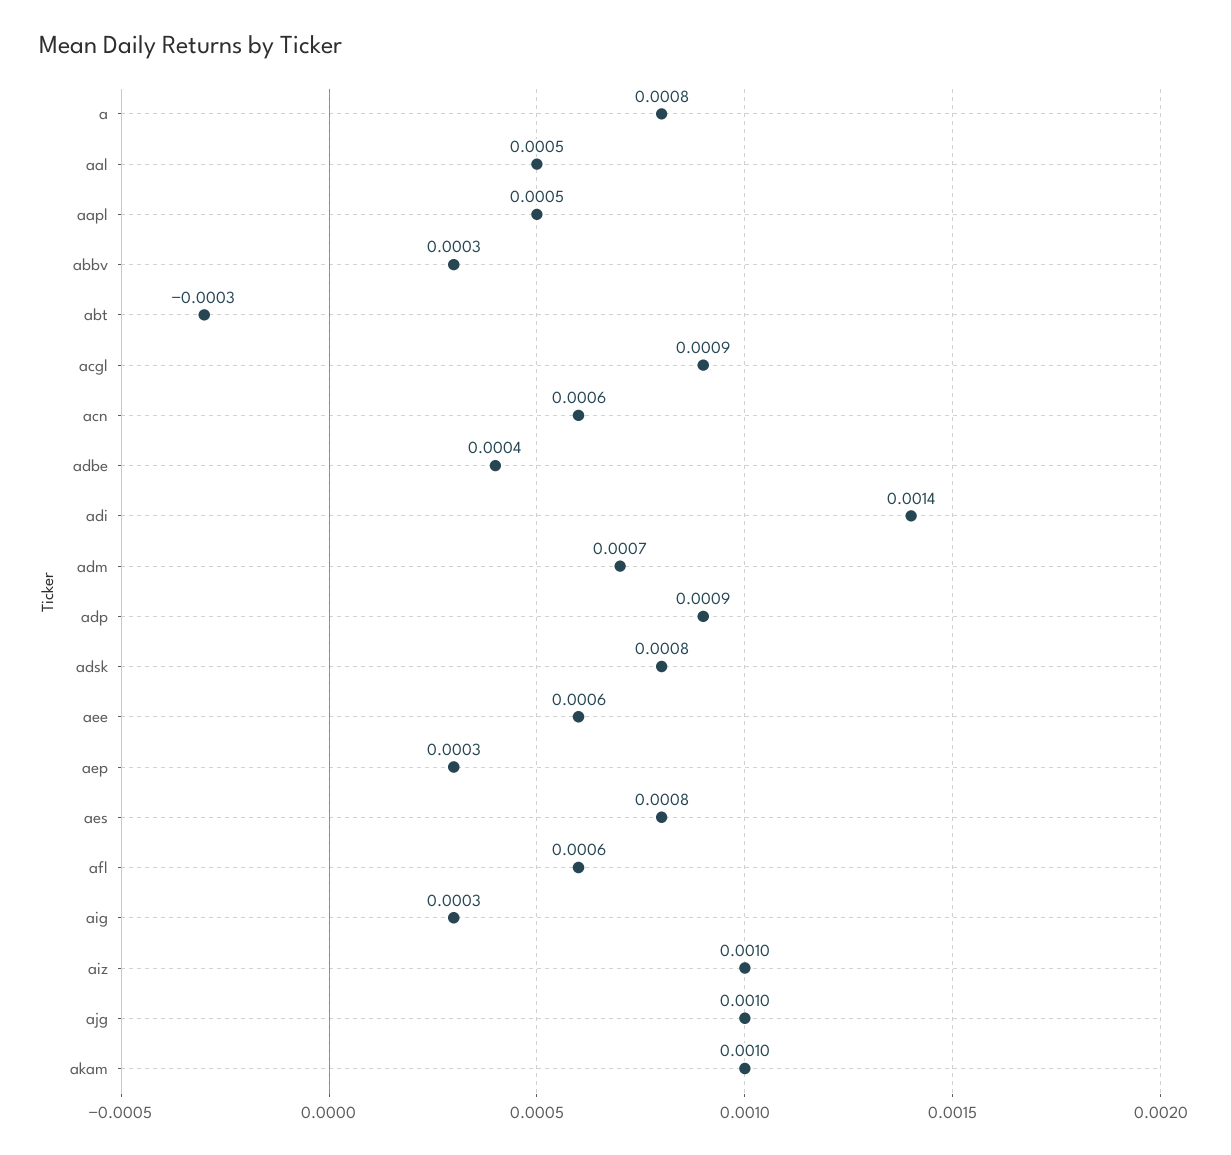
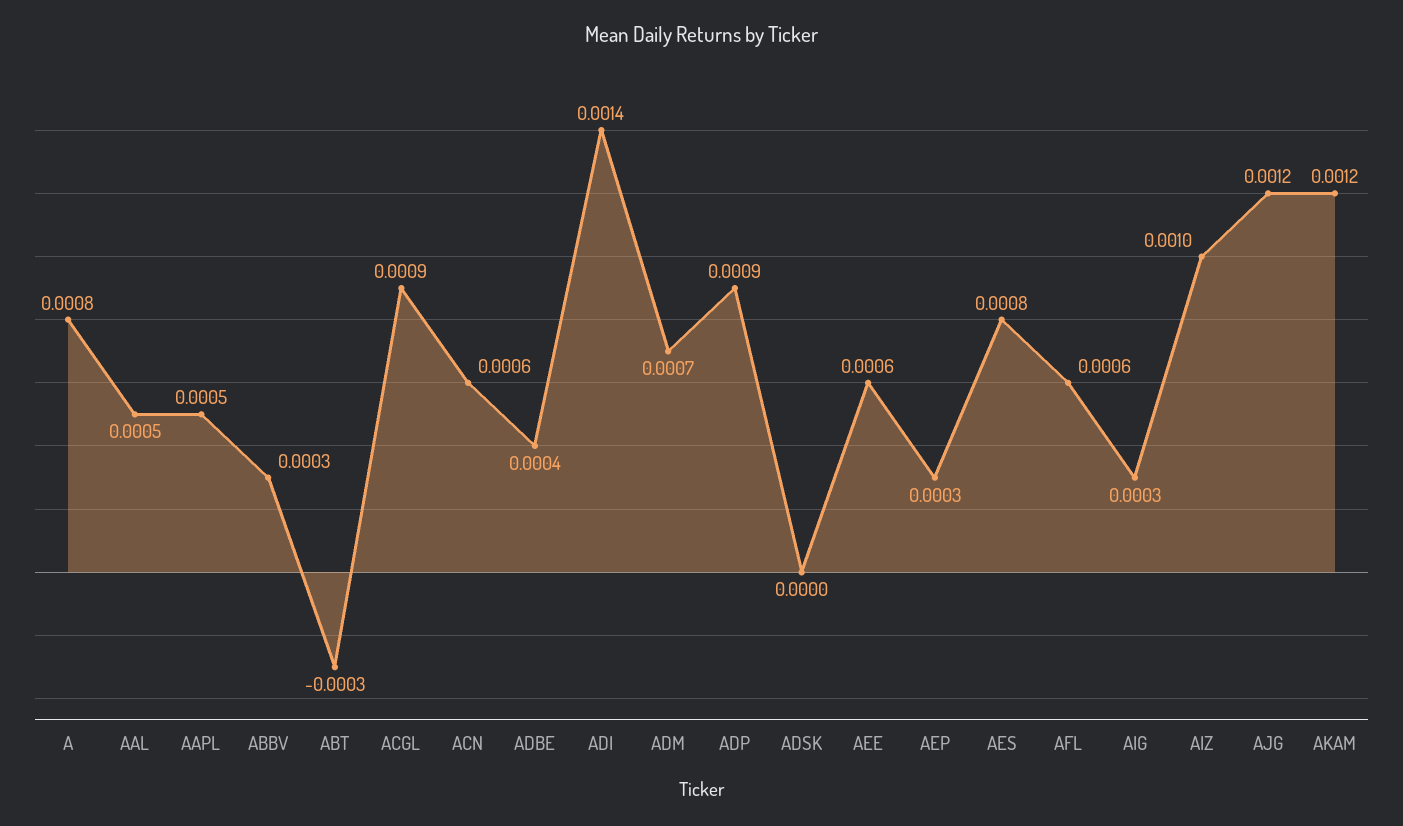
  {
    "a": 0.0008,
    "aal": 0.0005,
    "aapl": 0.0005,
    "abbv": 0.0003,
    "abt": -0.0003,
    "acgl": 0.0009,
    "acn": 0.0006,
    "adbe": 0.0004,
    "adi": 0.0014,
    "adm": 0.0007,
    "adp": 0.0009,
-   "adsk": 0.0008,
+   "adsk": 0,
    "aee": 0.0006,
    "aep": 0.0003,
    "aes": 0.0008,
    "afl": 0.0006,
    "aig": 0.0003,
    "aiz": 0.001,
-   "ajg": 0.001,
+   "ajg": 0.0012,
-   "akam": 0.001
+   "akam": 0.0012
  }

